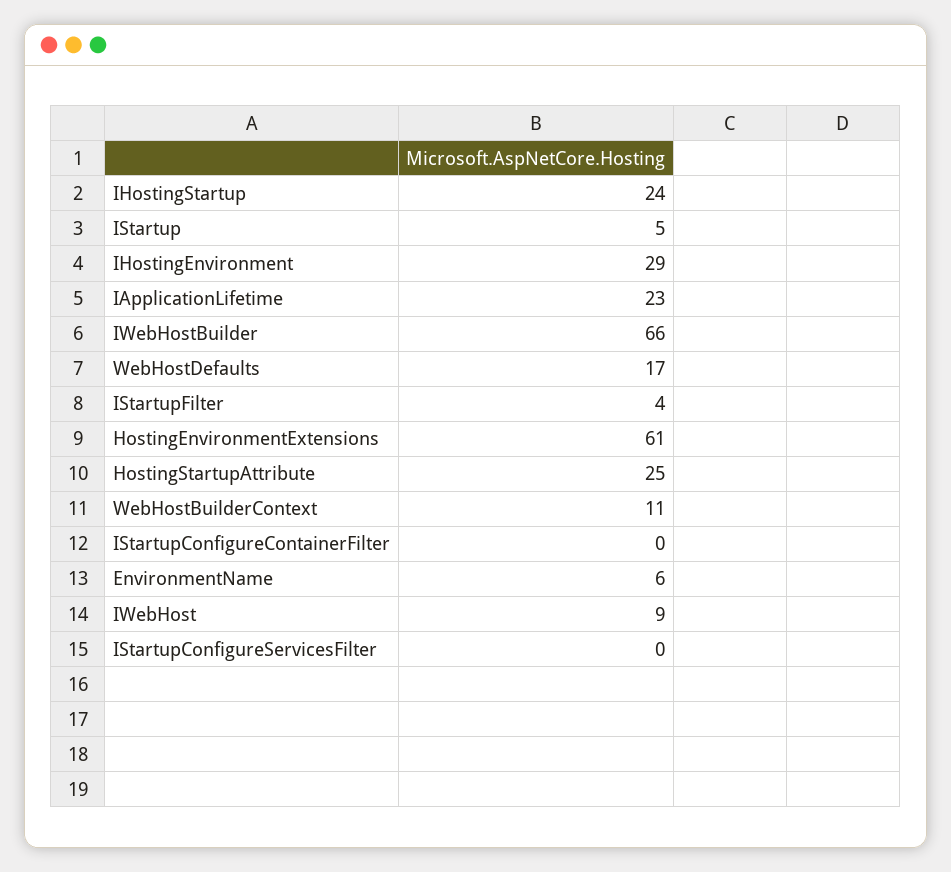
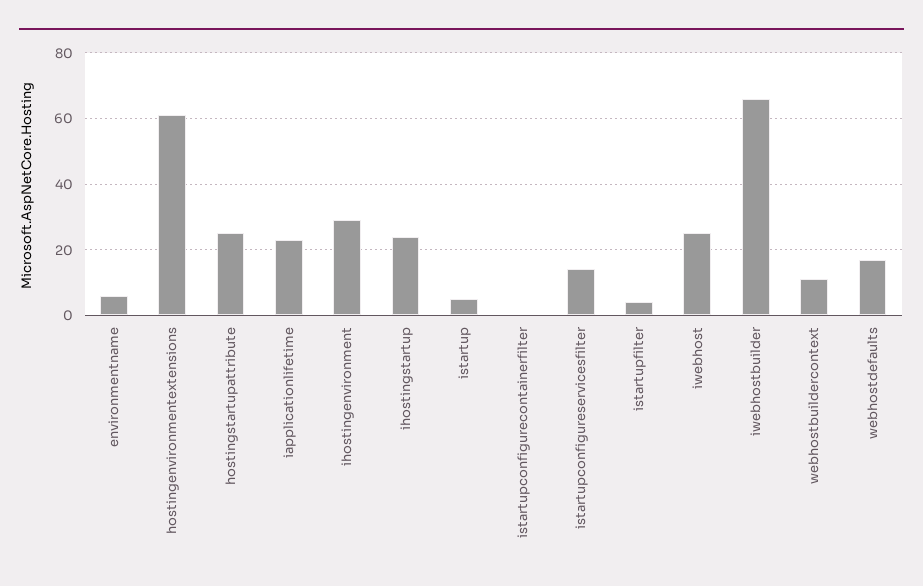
  {
    "IHostingStartup": 24,
    "IStartup": 5,
    "IHostingEnvironment": 29,
    "IApplicationLifetime": 23,
    "IWebHostBuilder": 66,
    "WebHostDefaults": 17,
    "IStartupFilter": 4,
    "HostingEnvironmentExtensions": 61,
    "HostingStartupAttribute": 25,
    "WebHostBuilderContext": 11,
    "IStartupConfigureContainerFilter": 0,
    "EnvironmentName": 6,
-   "IWebHost": 9,
+   "IWebHost": 25,
-   "IStartupConfigureServicesFilter": 0
+   "IStartupConfigureServicesFilter": 15
  }

